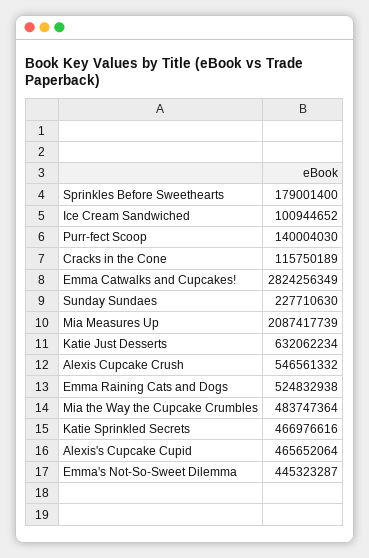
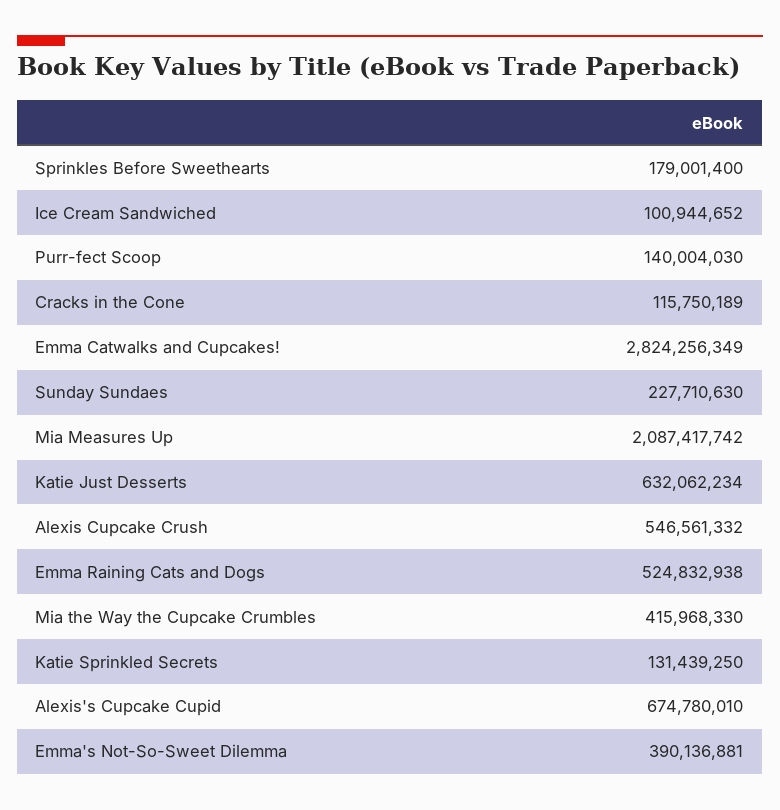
  {
    "Sprinkles Before Sweethearts": 179001400,
    "Ice Cream Sandwiched": 100944652,
    "Purr-fect Scoop": 140004030,
    "Cracks in the Cone": 115750189,
    "Emma Catwalks and Cupcakes!": 2824256349,
    "Sunday Sundaes": 227710630,
-   "Mia Measures Up": 2087417739,
+   "Mia Measures Up": 2087417742,
    "Katie Just Desserts": 632062234,
    "Alexis Cupcake Crush": 546561332,
    "Emma Raining Cats and Dogs": 524832938,
-   "Mia the Way the Cupcake Crumbles": 483747364,
+   "Mia the Way the Cupcake Crumbles": 415968330,
-   "Katie Sprinkled Secrets": 466976616,
+   "Katie Sprinkled Secrets": 131439250,
-   "Alexis's Cupcake Cupid": 465652064,
+   "Alexis's Cupcake Cupid": 674780010,
-   "Emma's Not-So-Sweet Dilemma": 445323287
+   "Emma's Not-So-Sweet Dilemma": 390136881
  }

